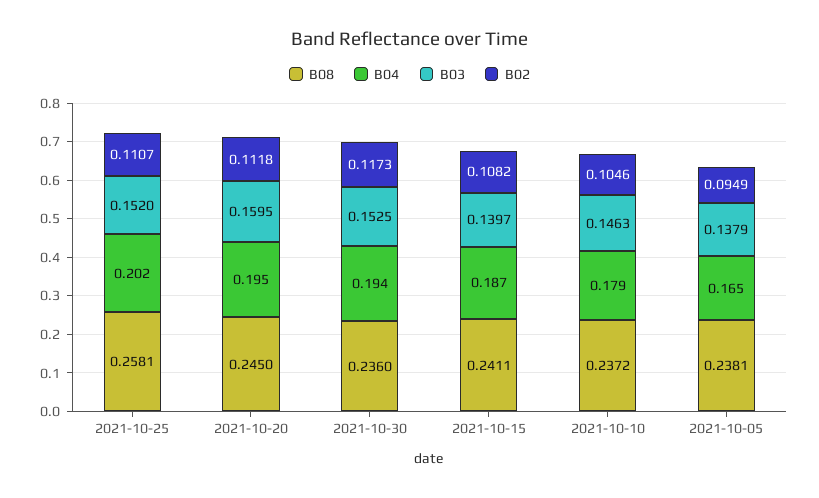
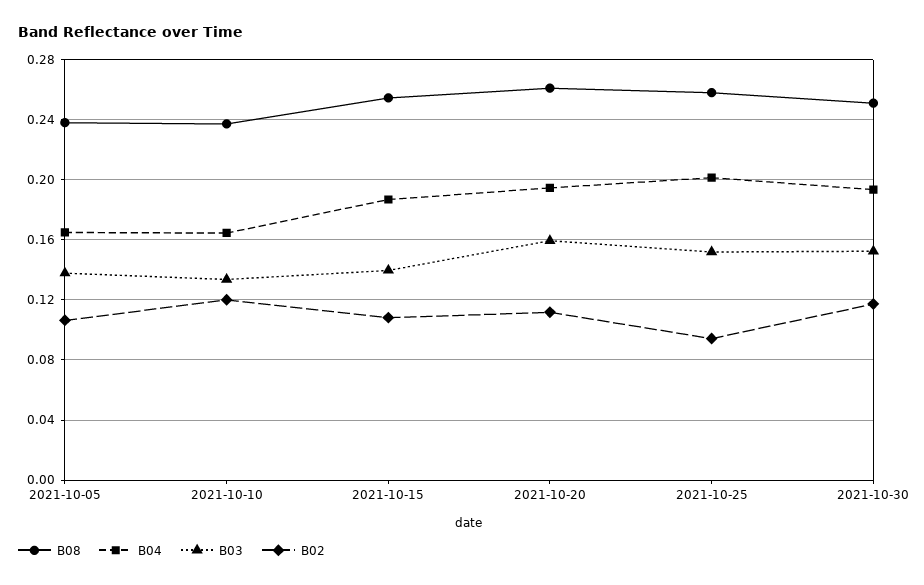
  {
    "B08": {
      "2021-10-25": 0.2581,
-     "2021-10-20": 0.245,
+     "2021-10-20": 0.26,
-     "2021-10-30": 0.236,
+     "2021-10-30": 0.25,
-     "2021-10-15": 0.2411,
+     "2021-10-15": 0.255,
      "2021-10-10": 0.2372,
      "2021-10-05": 0.2381
    },
    "B04": {
      "2021-10-25": 0.202,
      "2021-10-20": 0.195,
      "2021-10-30": 0.194,
      "2021-10-15": 0.187,
-     "2021-10-10": 0.179,
+     "2021-10-10": 0.165,
      "2021-10-05": 0.165
    },
    "B03": {
      "2021-10-25": 0.152,
      "2021-10-20": 0.1595,
      "2021-10-30": 0.1525,
      "2021-10-15": 0.1397,
-     "2021-10-10": 0.1463,
+     "2021-10-10": 0.135,
      "2021-10-05": 0.1379
    },
    "B02": {
-     "2021-10-25": 0.1107,
+     "2021-10-25": 0.095,
      "2021-10-20": 0.1118,
      "2021-10-30": 0.1173,
      "2021-10-15": 0.1082,
-     "2021-10-10": 0.1046,
+     "2021-10-10": 0.12,
-     "2021-10-05": 0.0949
+     "2021-10-05": 0.105
    }
  }

